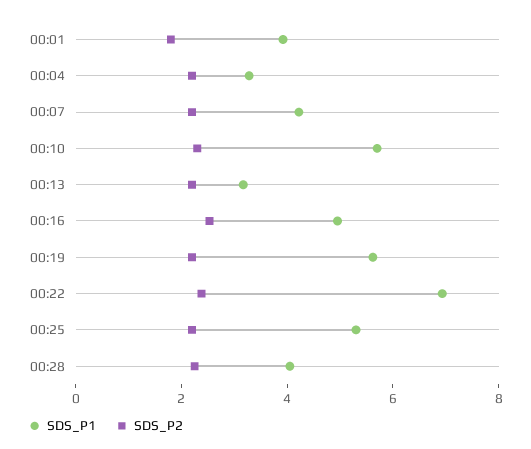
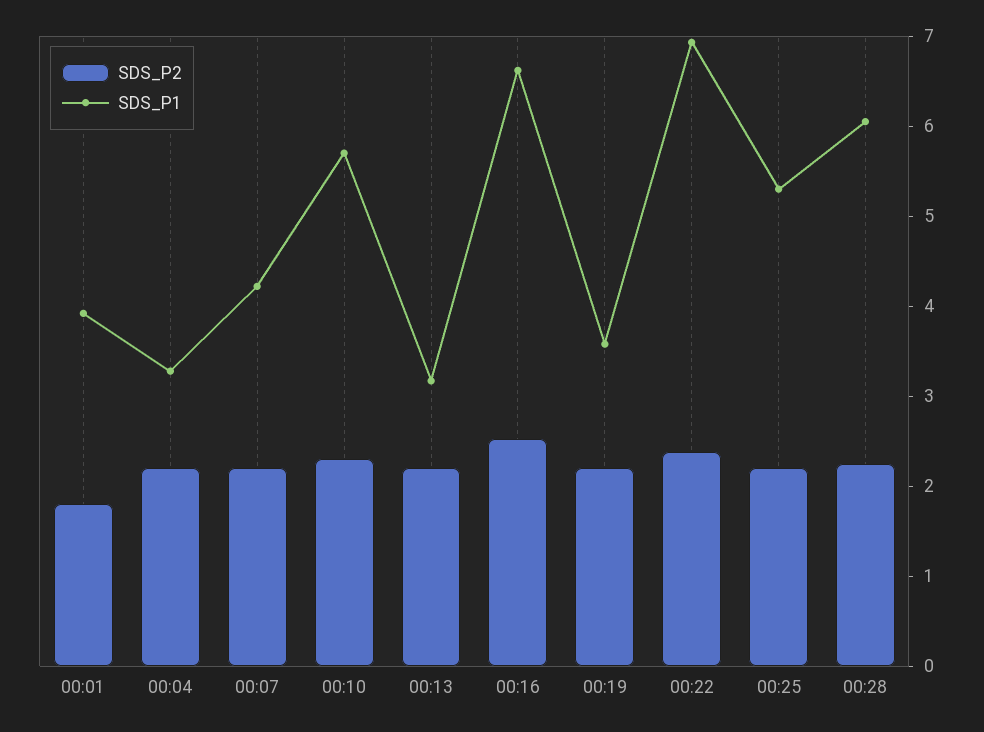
  {
    "SDS_P1": {
      "00:01": 4,
      "00:04": 3.2,
      "00:07": 4.2,
      "00:10": 5.8,
      "00:13": 3.2,
-     "00:16": 5,
+     "00:16": 6.6,
-     "00:19": 5.5,
+     "00:19": 3.6,
      "00:22": 7,
      "00:25": 5.4,
-     "00:28": 4
+     "00:28": 6
    },
    "SDS_P2": {
      "00:01": 1.8,
      "00:04": 2.2,
      "00:07": 2.2,
      "00:10": 2.4,
      "00:13": 2.2,
      "00:16": 2.6,
      "00:19": 2.2,
      "00:22": 2.4,
      "00:25": 2.2,
      "00:28": 2.2
    }
  }

